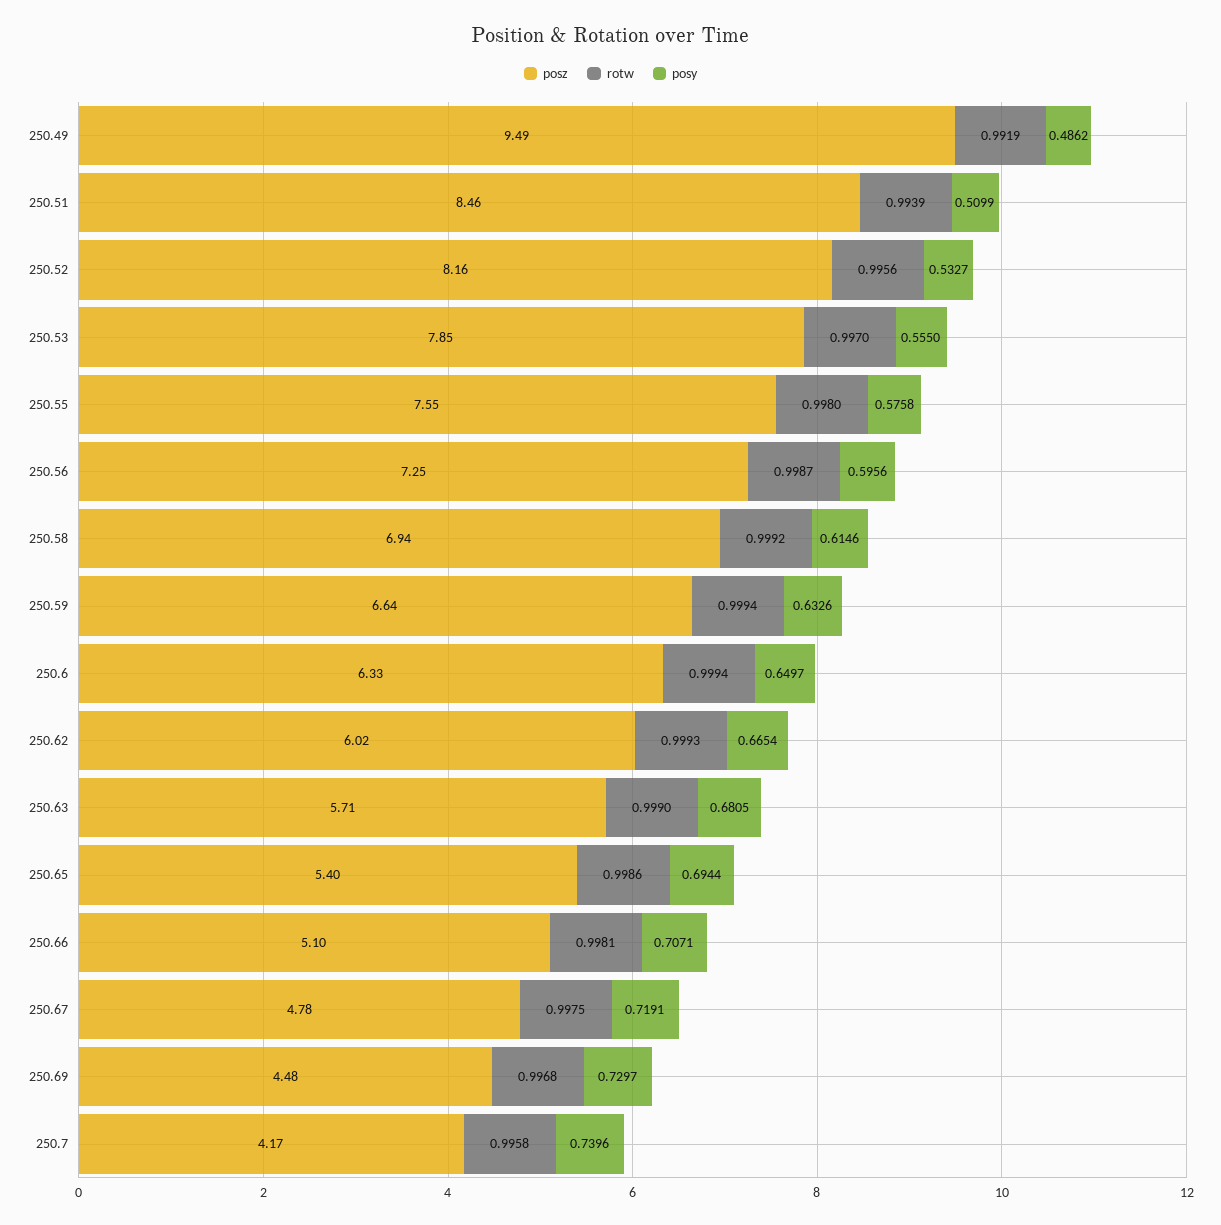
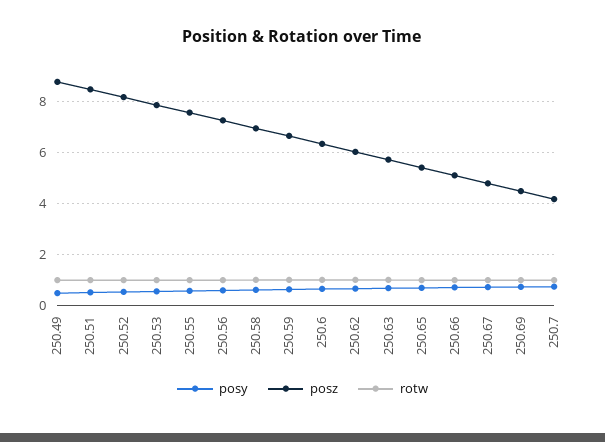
  {
    "posz": {
-     "250.49": 9.49,
+     "250.49": 8.75,
      "250.51": 8.46,
      "250.52": 8.16,
      "250.53": 7.85,
      "250.55": 7.55,
      "250.56": 7.25,
      "250.58": 6.94,
      "250.59": 6.64,
      "250.6": 6.33,
      "250.62": 6.02,
      "250.63": 5.71,
      "250.65": 5.4,
      "250.66": 5.1,
      "250.67": 4.78,
      "250.69": 4.48,
      "250.7": 4.17
    },
    "rotw": {
      "250.49": 0.9919,
      "250.51": 0.9939,
      "250.52": 0.9956,
      "250.53": 0.997,
      "250.55": 0.998,
      "250.56": 0.9987,
      "250.58": 0.9992,
      "250.59": 0.9994,
      "250.6": 0.9994,
      "250.62": 0.9993,
      "250.63": 0.999,
      "250.65": 0.9986,
      "250.66": 0.9981,
      "250.67": 0.9975,
      "250.69": 0.9968,
      "250.7": 0.9958
    },
    "posy": {
      "250.49": 0.4862,
      "250.51": 0.5099,
      "250.52": 0.5327,
      "250.53": 0.555,
      "250.55": 0.5758,
      "250.56": 0.5956,
      "250.58": 0.6146,
      "250.59": 0.6326,
      "250.6": 0.6497,
      "250.62": 0.6654,
      "250.63": 0.6805,
      "250.65": 0.6944,
      "250.66": 0.7071,
      "250.67": 0.7191,
      "250.69": 0.7297,
      "250.7": 0.7396
    }
  }

